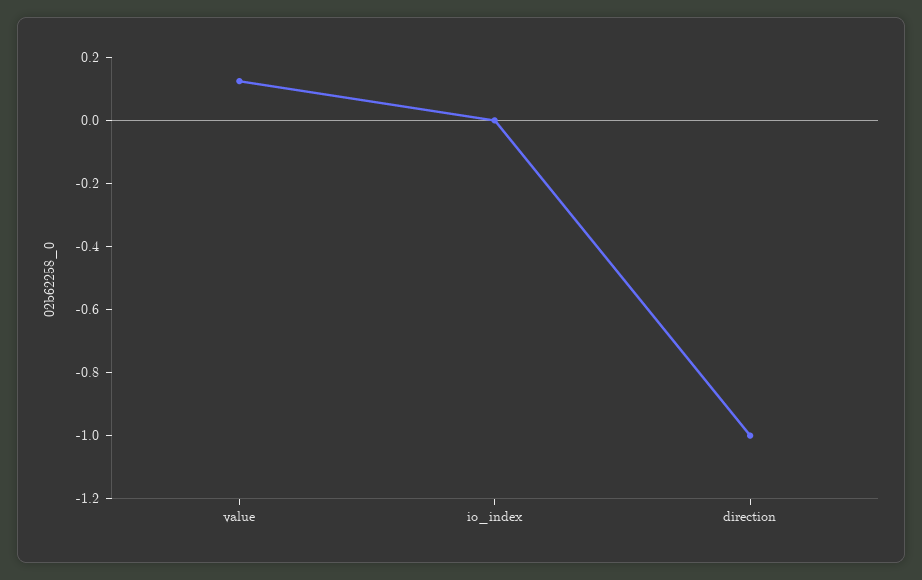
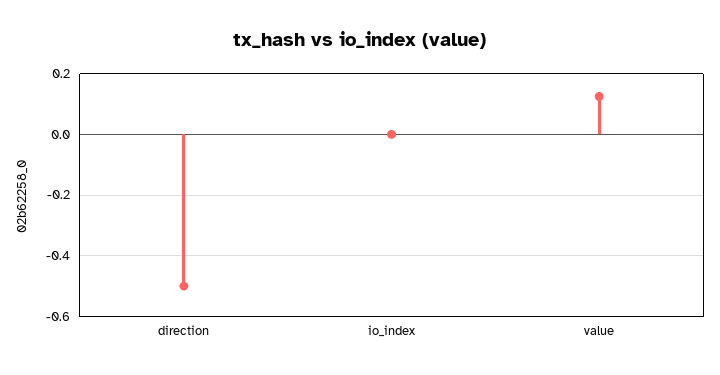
  {
    "value": 0.12,
    "io_index": 0,
-   "direction": -1
+   "direction": -0.5
  }

